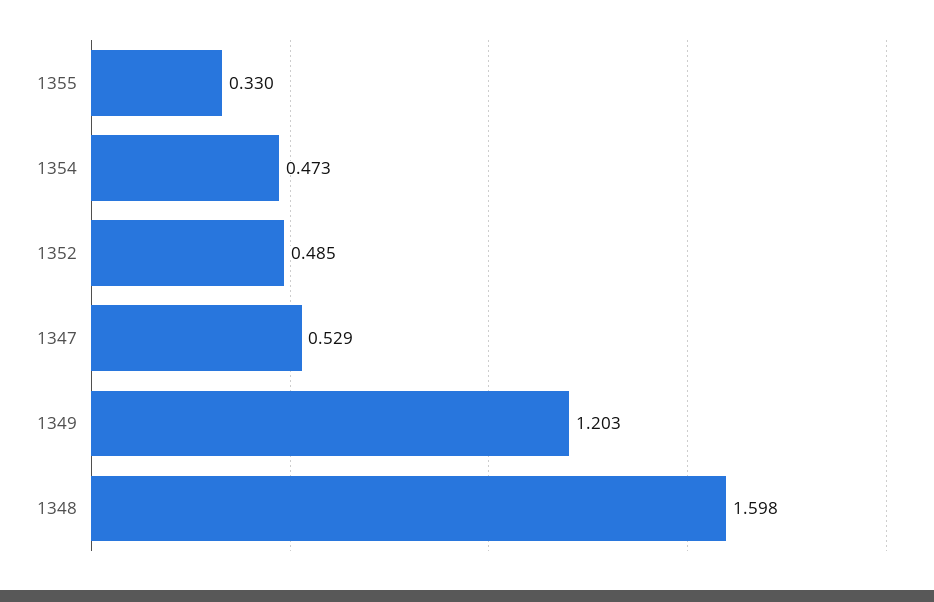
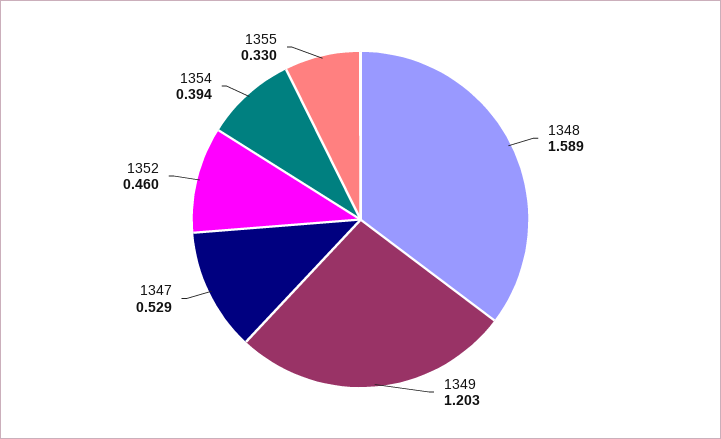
  {
    "1355": 0.33,
-   "1354": 0.473,
+   "1354": 0.394,
-   "1352": 0.485,
+   "1352": 0.46,
    "1347": 0.529,
    "1349": 1.203,
-   "1348": 1.598
+   "1348": 1.589
  }

